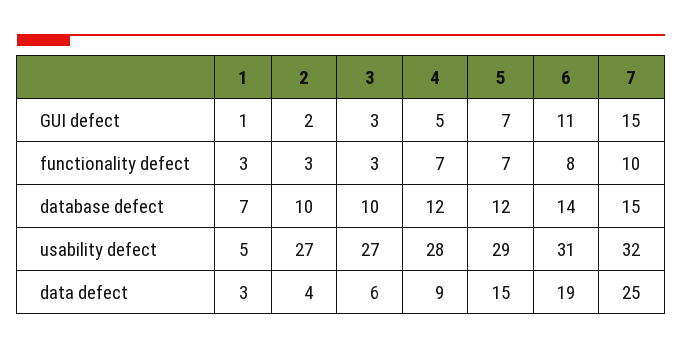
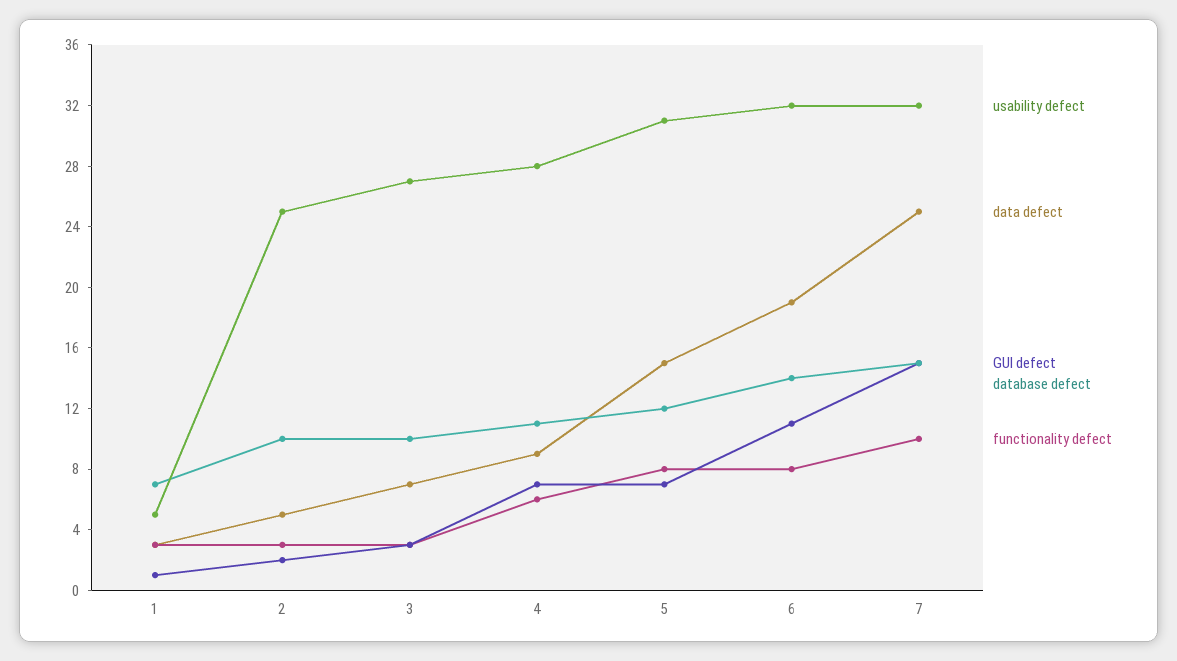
  {
    "GUI defect": {
      "1": 1,
      "2": 2,
      "3": 3,
-     "4": 5,
+     "4": 7,
      "5": 7,
      "6": 11,
      "7": 15
    },
    "functionality defect": {
      "1": 3,
      "2": 3,
      "3": 3,
-     "4": 7,
+     "4": 6,
-     "5": 7,
+     "5": 8,
      "6": 8,
      "7": 10
    },
    "database defect": {
      "1": 7,
      "2": 10,
      "3": 10,
-     "4": 12,
+     "4": 11,
      "5": 12,
      "6": 14,
      "7": 15
    },
    "usability defect": {
      "1": 5,
-     "2": 27,
+     "2": 25,
      "3": 27,
      "4": 28,
-     "5": 29,
+     "5": 31,
-     "6": 31,
+     "6": 32,
      "7": 32
    },
    "data defect": {
      "1": 3,
-     "2": 4,
+     "2": 5,
-     "3": 6,
+     "3": 7,
      "4": 9,
      "5": 15,
      "6": 19,
      "7": 25
    }
  }

